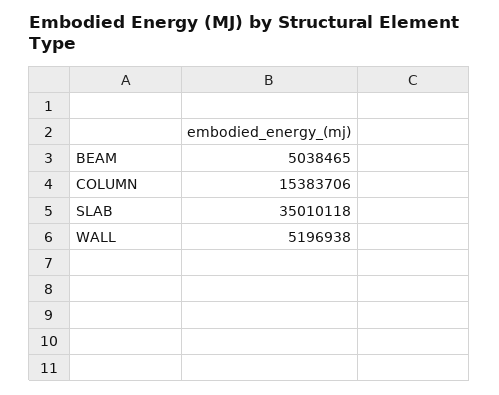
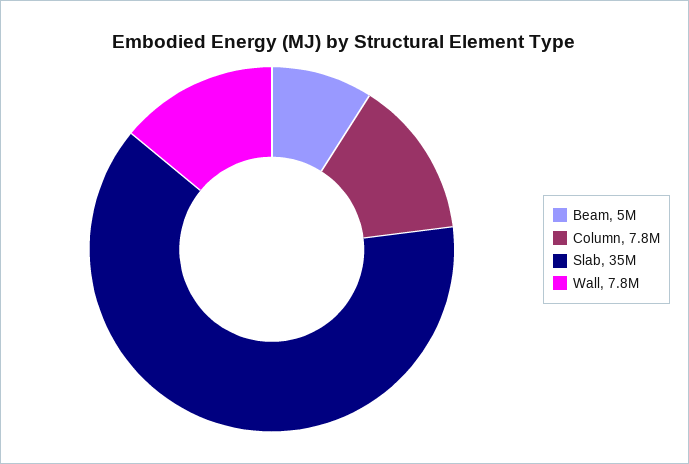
  {
    "BEAM": 5038465,
-   "COLUMN": 15383706,
+   "COLUMN": 7800000,
    "SLAB": 35010118,
-   "WALL": 5196938
+   "WALL": 7800000
  }

